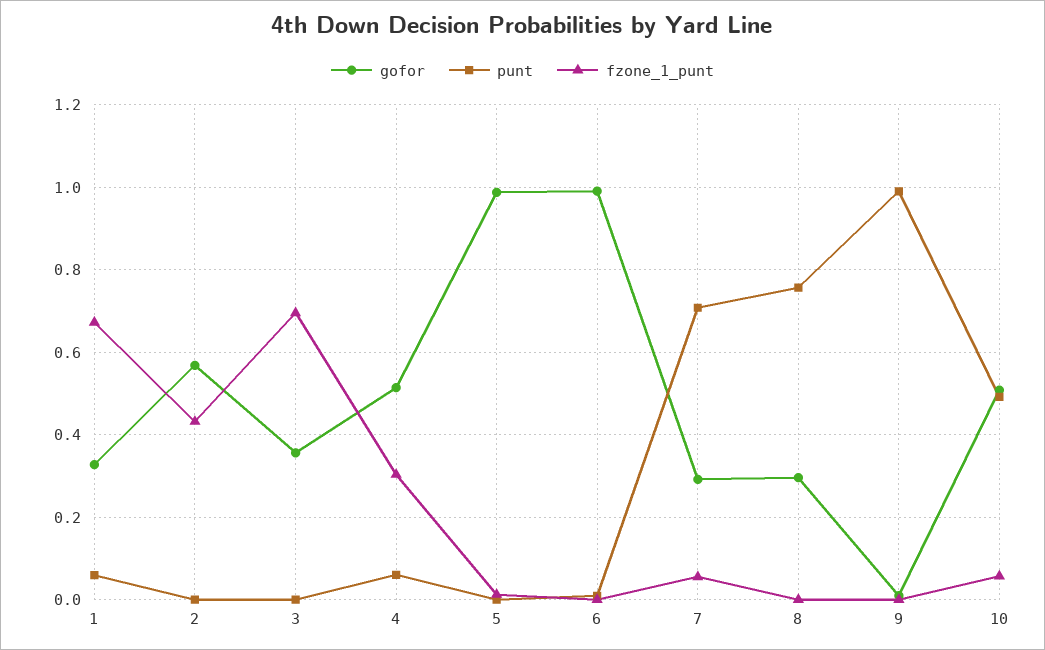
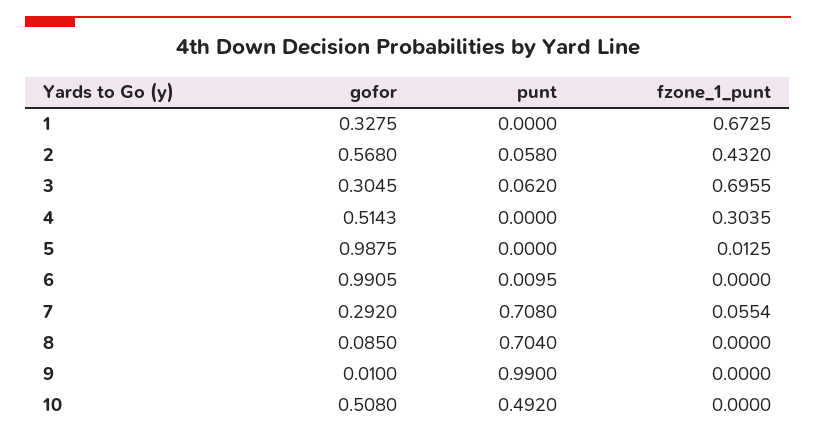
  {
    "gofor": {
      "1": 0.3275,
      "2": 0.568,
-     "3": 0.36,
+     "3": 0.3045,
      "4": 0.5143,
      "5": 0.9875,
      "6": 0.9905,
      "7": 0.292,
-     "8": 0.3,
+     "8": 0.085,
      "9": 0.01,
      "10": 0.508
    },
    "punt": {
-     "1": 0.06,
+     "1": 0,
-     "2": 0,
+     "2": 0.058,
-     "3": 0,
+     "3": 0.062,
-     "4": 0.06,
+     "4": 0,
      "5": 0,
      "6": 0.0095,
      "7": 0.708,
-     "8": 0.76,
+     "8": 0.704,
      "9": 0.99,
      "10": 0.492
    },
    "fzone_1_punt": {
      "1": 0.6725,
      "2": 0.432,
      "3": 0.6955,
      "4": 0.3035,
      "5": 0.0125,
      "6": 0,
      "7": 0.0554,
      "8": 0,
      "9": 0,
-     "10": 0.06
+     "10": 0
    }
  }

